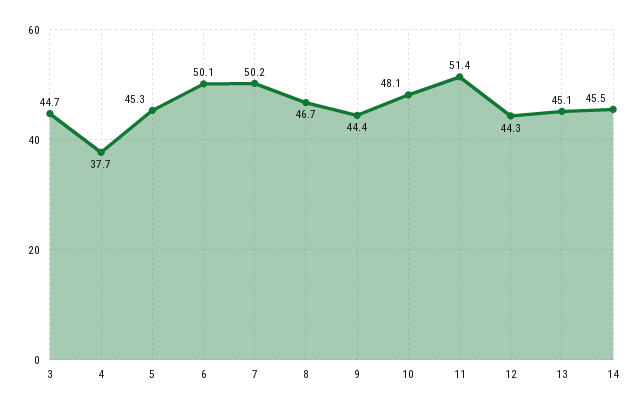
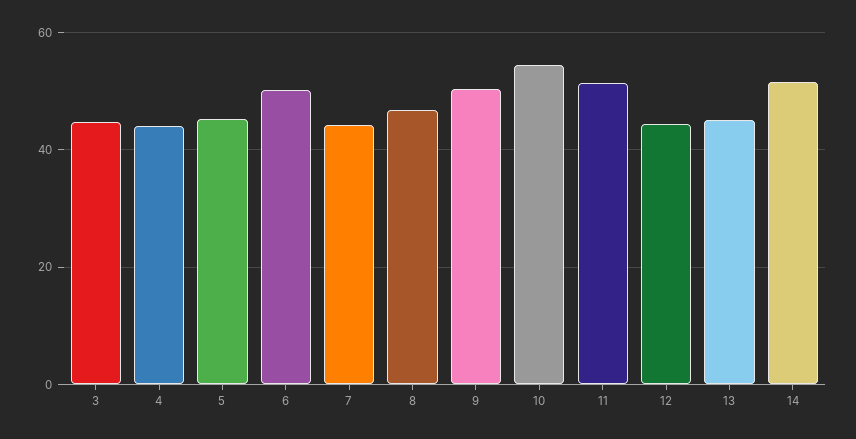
  {
    "3": 44.7,
-   "4": 37.7,
+   "4": 44,
    "5": 45.3,
    "6": 50.1,
-   "7": 50.2,
+   "7": 44,
    "8": 46.7,
-   "9": 44.4,
+   "9": 50,
-   "10": 48.1,
+   "10": 54,
    "11": 51.4,
    "12": 44.3,
    "13": 45.1,
-   "14": 45.5
+   "14": 52
  }

